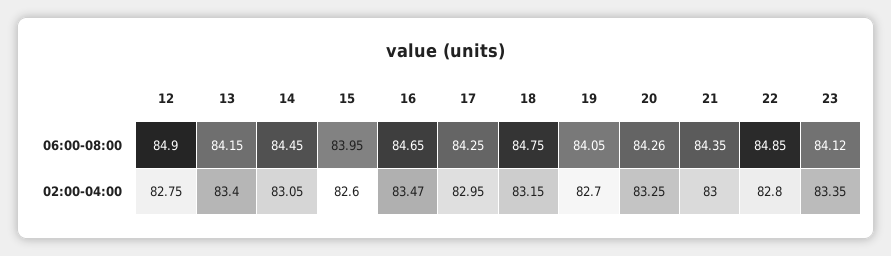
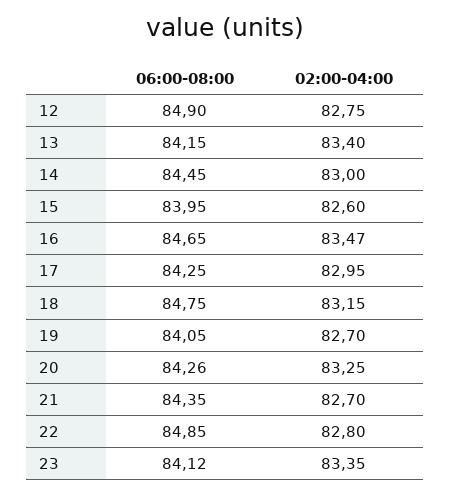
  {
    "12": {
      "06:00-08:00": 84.9,
      "02:00-04:00": 82.75
    },
    "13": {
      "06:00-08:00": 84.15,
      "02:00-04:00": 83.4
    },
    "14": {
      "06:00-08:00": 84.45,
-     "02:00-04:00": 83.05
+     "02:00-04:00": 83
    },
    "15": {
      "06:00-08:00": 83.95,
      "02:00-04:00": 82.6
    },
    "16": {
      "06:00-08:00": 84.65,
      "02:00-04:00": 83.47
    },
    "17": {
      "06:00-08:00": 84.25,
      "02:00-04:00": 82.95
    },
    "18": {
      "06:00-08:00": 84.75,
      "02:00-04:00": 83.15
    },
    "19": {
      "06:00-08:00": 84.05,
      "02:00-04:00": 82.7
    },
    "20": {
      "06:00-08:00": 84.26,
      "02:00-04:00": 83.25
    },
    "21": {
      "06:00-08:00": 84.35,
-     "02:00-04:00": 83
+     "02:00-04:00": 82.7
    },
    "22": {
      "06:00-08:00": 84.85,
      "02:00-04:00": 82.8
    },
    "23": {
      "06:00-08:00": 84.12,
      "02:00-04:00": 83.35
    }
  }

